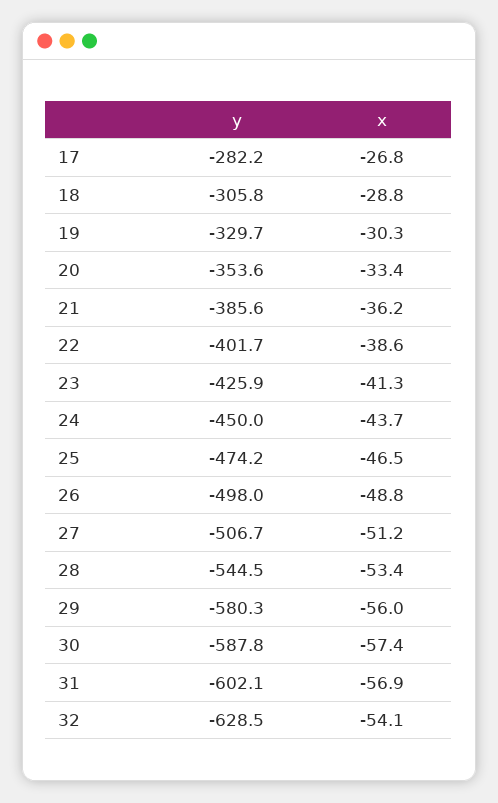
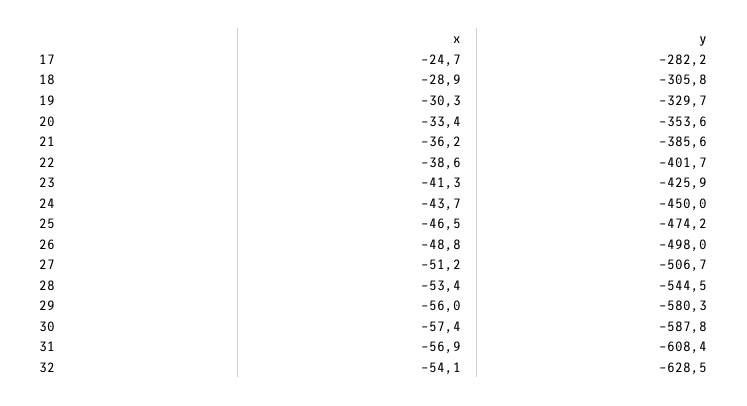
  {
    "y": {
      "17": -282.2,
      "18": -305.8,
      "19": -329.7,
      "20": -353.6,
      "21": -385.6,
      "22": -401.7,
      "23": -425.9,
      "24": -450,
      "25": -474.2,
      "26": -498,
      "27": -506.7,
      "28": -544.5,
      "29": -580.3,
      "30": -587.8,
-     "31": -602.1,
+     "31": -608.4,
      "32": -628.5
    },
    "x": {
-     "17": -26.8,
+     "17": -24.7,
-     "18": -28.8,
+     "18": -28.9,
      "19": -30.3,
      "20": -33.4,
      "21": -36.2,
      "22": -38.6,
      "23": -41.3,
      "24": -43.7,
      "25": -46.5,
      "26": -48.8,
      "27": -51.2,
      "28": -53.4,
      "29": -56,
      "30": -57.4,
      "31": -56.9,
      "32": -54.1
    }
  }

